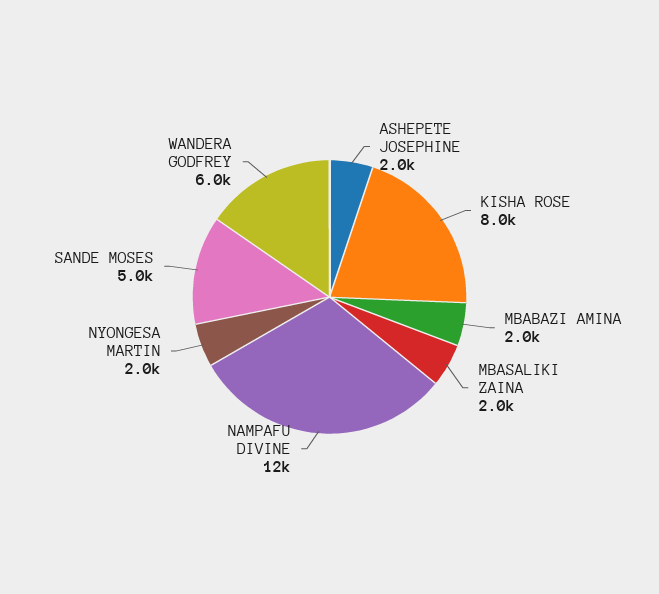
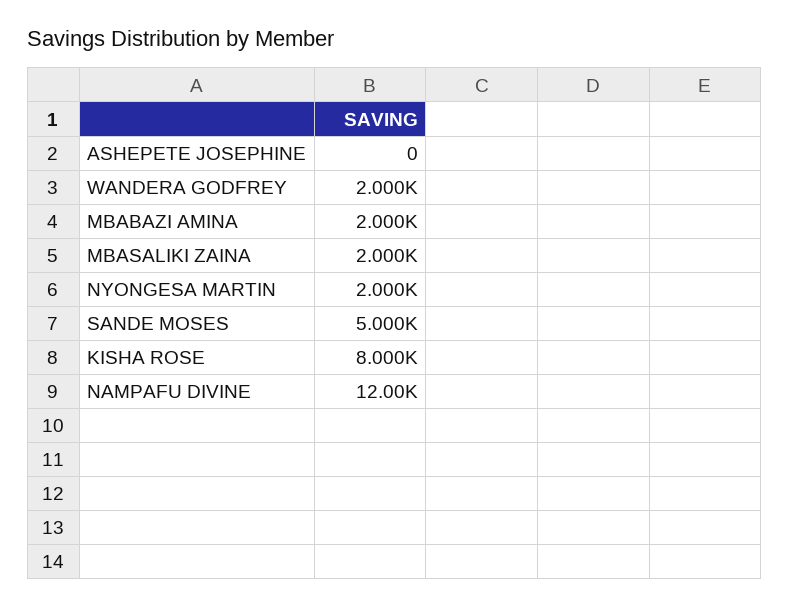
  {
-   "ASHEPETE JOSEPHINE": 2000,
+   "ASHEPETE JOSEPHINE": 0,
    "KISHA ROSE": 8000,
    "MBABAZI AMINA": 2000,
    "MBASALIKI ZAINA": 2000,
    "NAMPAFU DIVINE": 12000,
    "NYONGESA MARTIN": 2000,
    "SANDE MOSES": 5000,
-   "WANDERA GODFREY": 6000
+   "WANDERA GODFREY": 2000
  }

